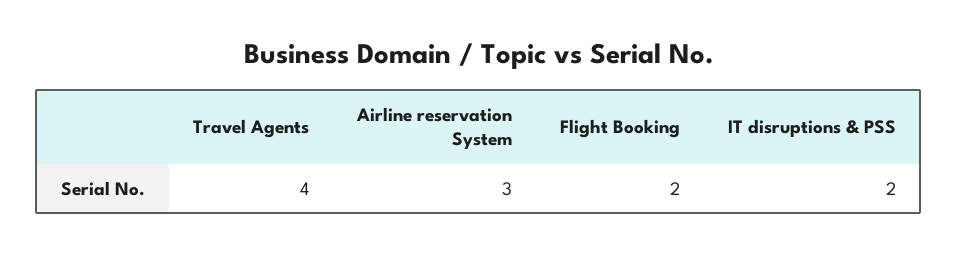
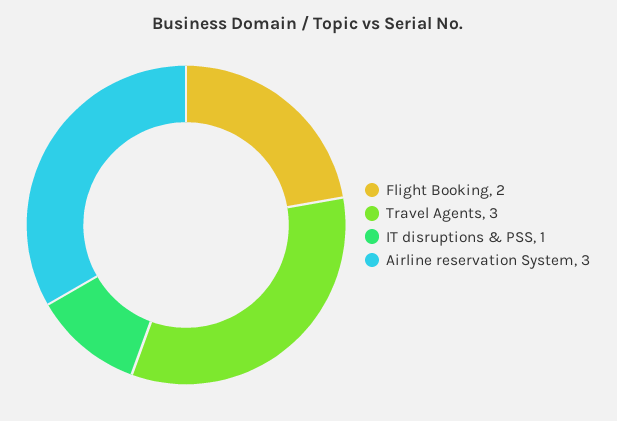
  {
-   "Travel Agents": 4,
+   "Travel Agents": 3,
    "Airline reservation System": 3,
    "Flight Booking": 2,
-   "IT disruptions & PSS": 2
+   "IT disruptions & PSS": 1
  }

